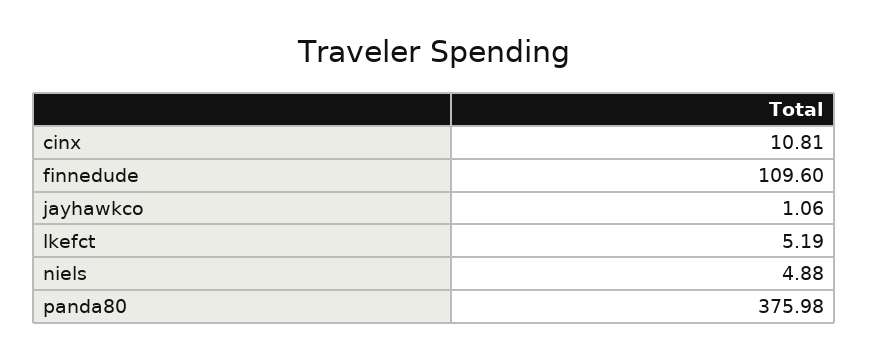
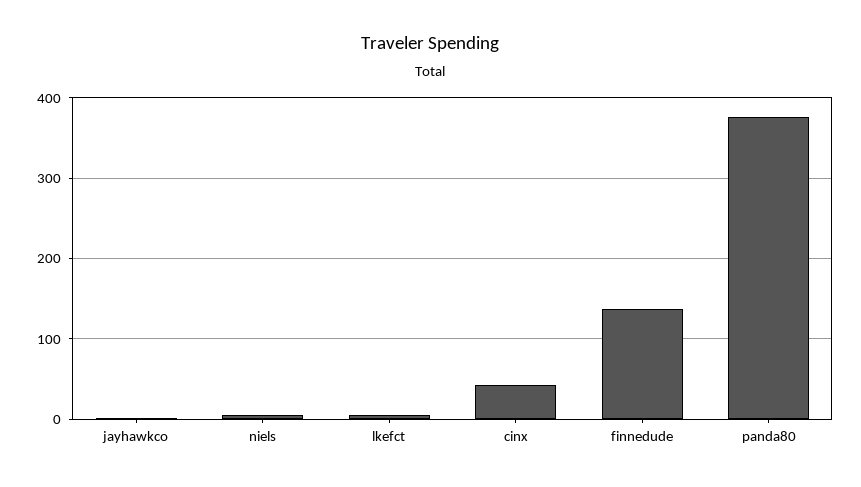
  {
-   "cinx": 10.81,
+   "cinx": 40,
-   "finnedude": 109.6,
+   "finnedude": 140,
    "jayhawkco": 1.06,
    "lkefct": 5.19,
    "niels": 4.88,
    "panda80": 375.98
  }

